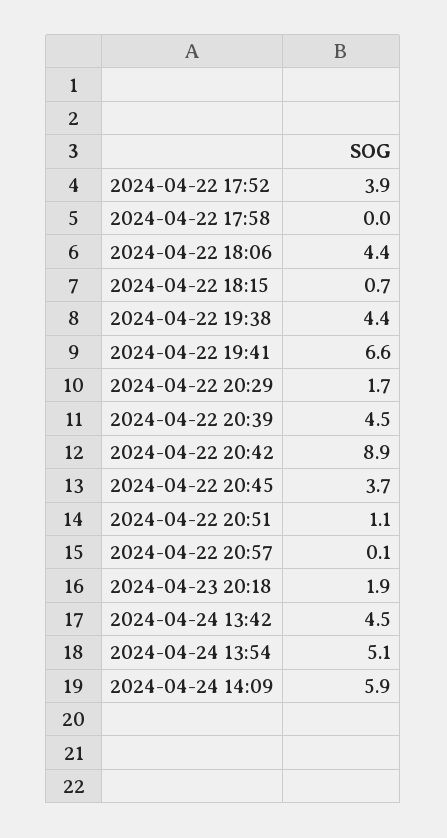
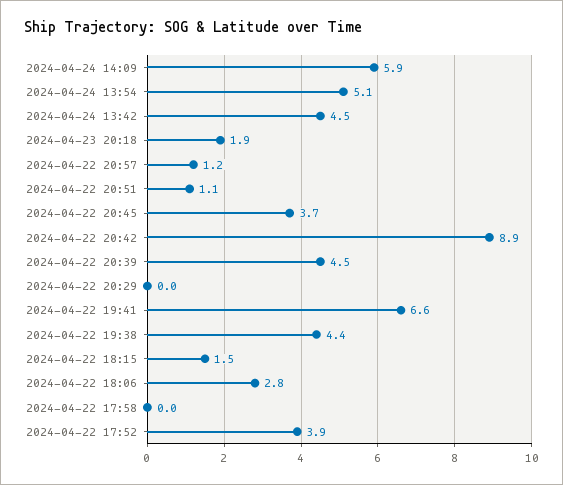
  {
    "2024-04-22 17:52": 3.9,
    "2024-04-22 17:58": 0,
-   "2024-04-22 18:06": 4.4,
+   "2024-04-22 18:06": 2.8,
-   "2024-04-22 18:15": 0.7,
+   "2024-04-22 18:15": 1.5,
    "2024-04-22 19:38": 4.4,
    "2024-04-22 19:41": 6.6,
-   "2024-04-22 20:29": 1.7,
+   "2024-04-22 20:29": 0,
    "2024-04-22 20:39": 4.5,
    "2024-04-22 20:42": 8.9,
    "2024-04-22 20:45": 3.7,
    "2024-04-22 20:51": 1.1,
-   "2024-04-22 20:57": 0.1,
+   "2024-04-22 20:57": 1.2,
    "2024-04-23 20:18": 1.9,
    "2024-04-24 13:42": 4.5,
    "2024-04-24 13:54": 5.1,
    "2024-04-24 14:09": 5.9
  }

